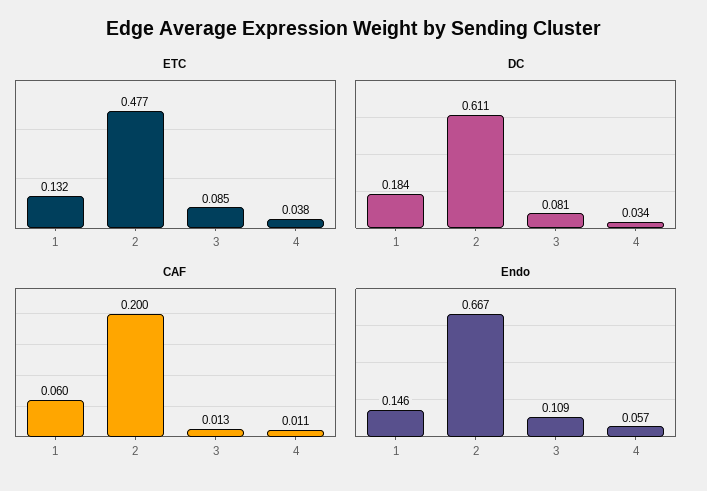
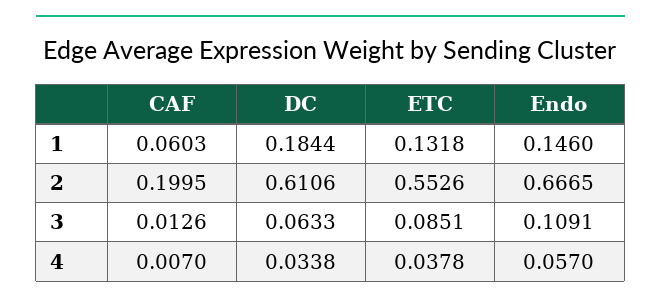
  {
    "ETC": {
      "1": 0.1318,
-     "2": 0.477,
+     "2": 0.5526,
      "3": 0.0851,
      "4": 0.0378
    },
    "DC": {
      "1": 0.1844,
      "2": 0.6106,
-     "3": 0.081,
+     "3": 0.0633,
      "4": 0.0338
    },
    "CAF": {
      "1": 0.0603,
      "2": 0.1995,
      "3": 0.0126,
-     "4": 0.011
+     "4": 0.007
    },
    "Endo": {
      "1": 0.146,
      "2": 0.6665,
      "3": 0.1091,
      "4": 0.057
    }
  }

